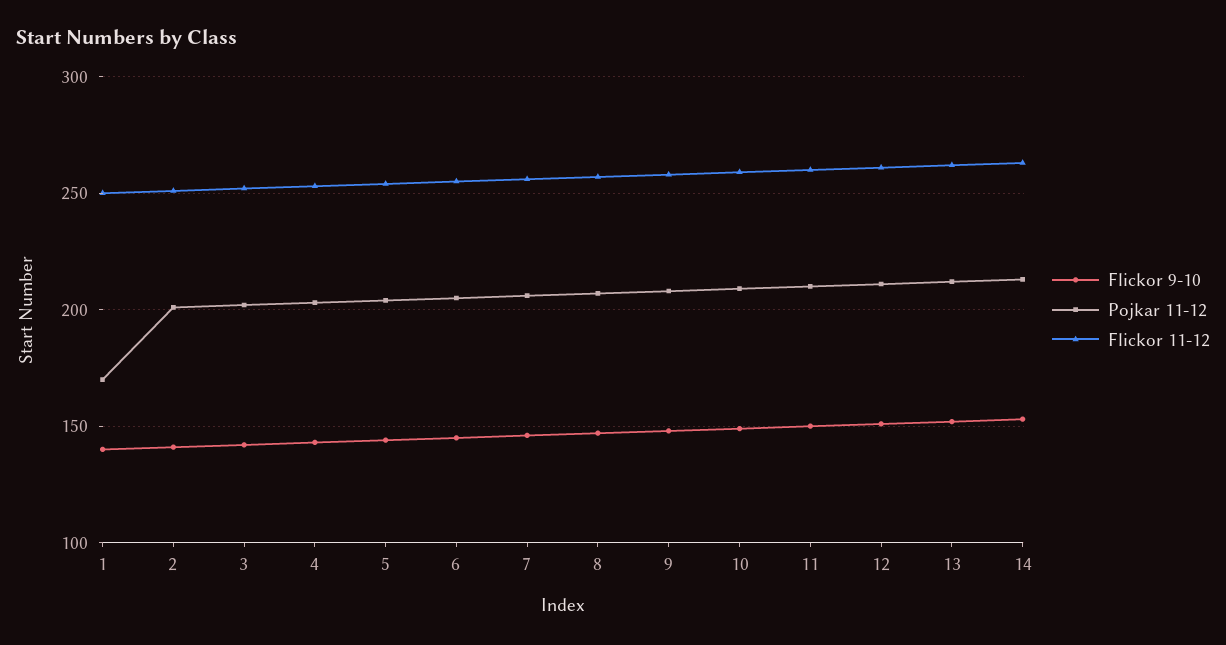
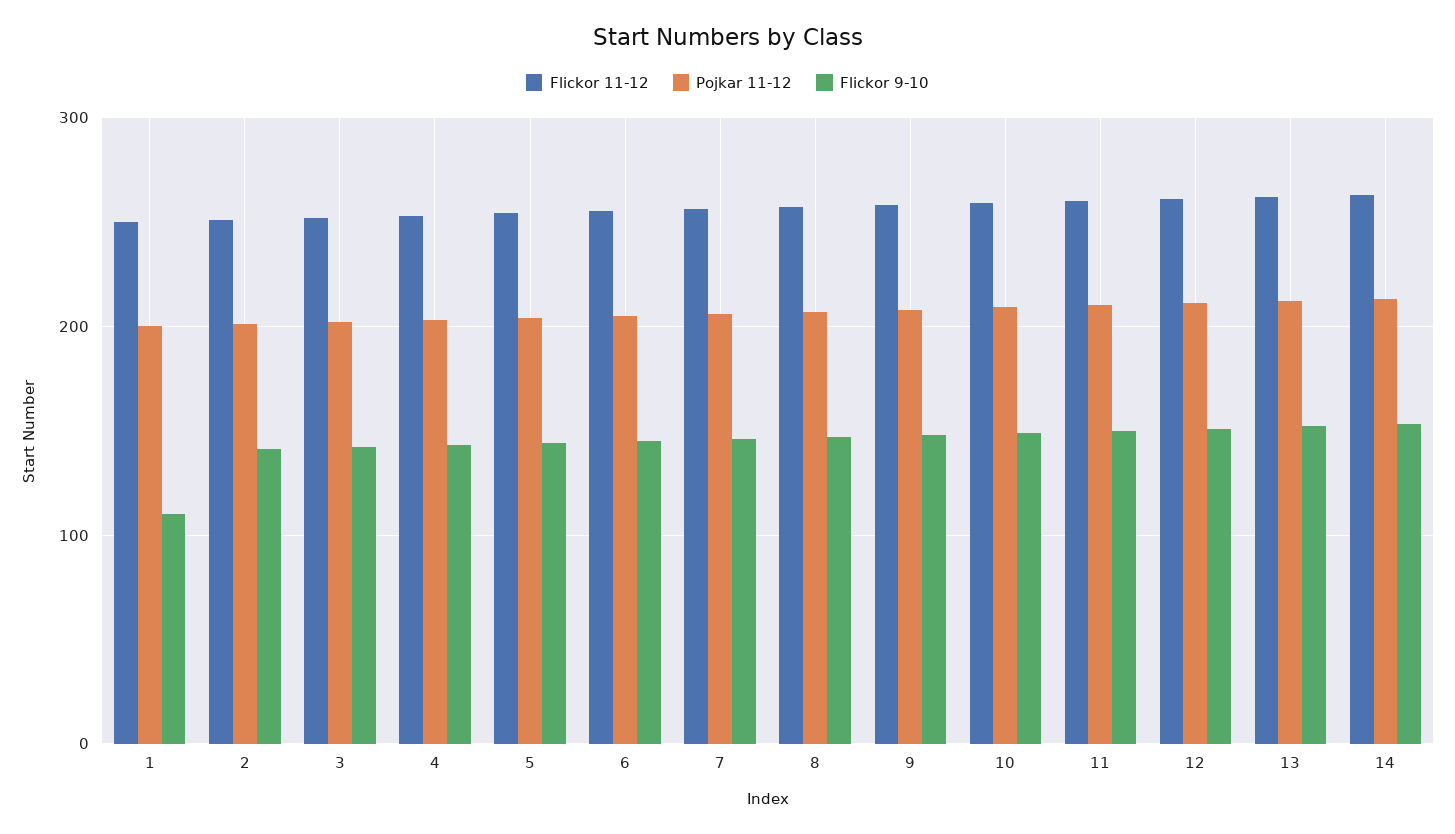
  {
    "Flickor 9-10": {
-     "1": 140,
+     "1": 110,
      "2": 140,
      "3": 140,
      "4": 145,
      "5": 145,
      "6": 145,
      "7": 145,
      "8": 145,
      "9": 150,
      "10": 150,
      "11": 150,
      "12": 150,
      "13": 150,
      "14": 155
    },
    "Pojkar 11-12": {
-     "1": 170,
+     "1": 200,
      "2": 200,
      "3": 200,
      "4": 205,
      "5": 205,
      "6": 205,
      "7": 205,
      "8": 205,
      "9": 210,
      "10": 210,
      "11": 210,
      "12": 210,
      "13": 210,
      "14": 215
    },
    "Flickor 11-12": {
      "1": 250,
      "2": 250,
      "3": 250,
      "4": 255,
      "5": 255,
      "6": 255,
      "7": 255,
      "8": 255,
      "9": 260,
      "10": 260,
      "11": 260,
      "12": 260,
      "13": 260,
      "14": 265
    }
  }

